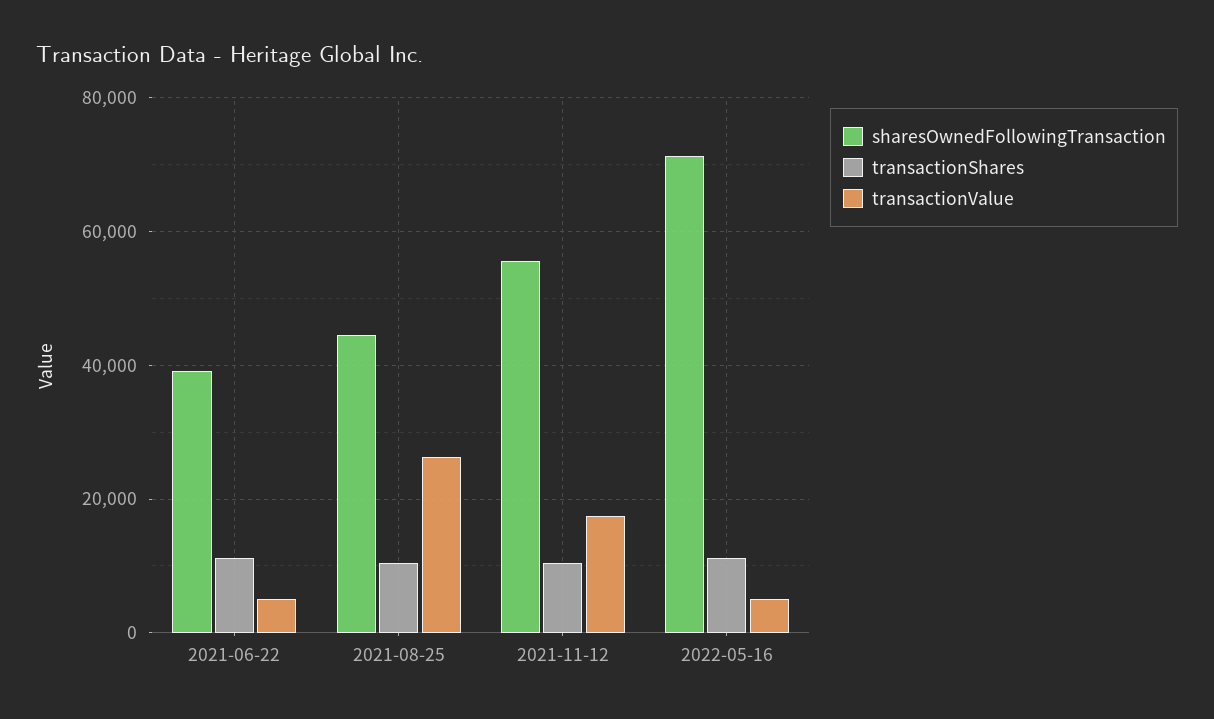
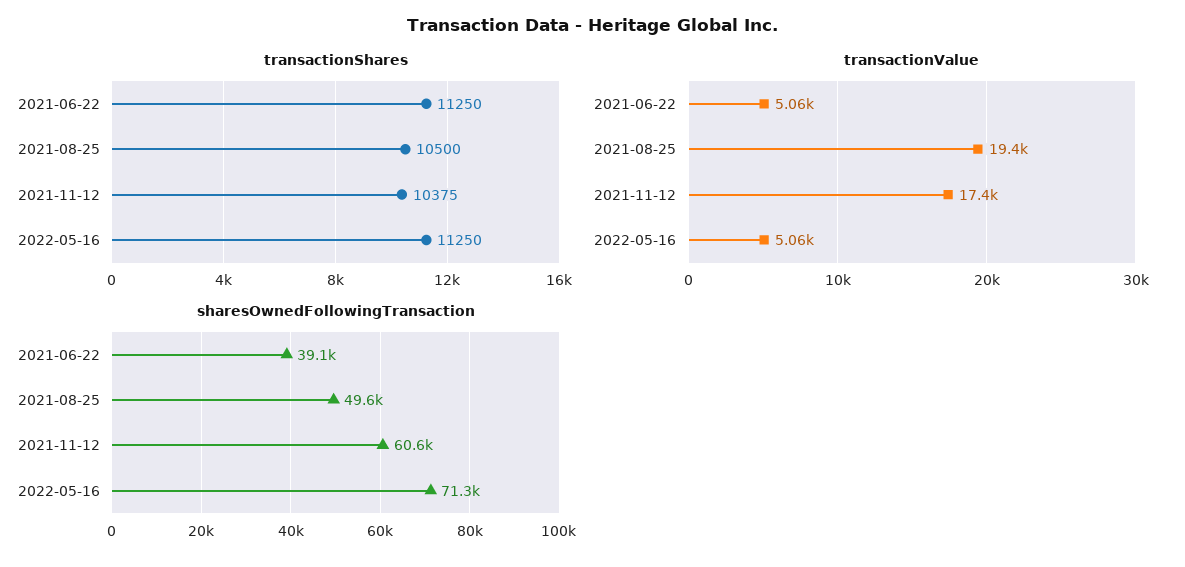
  {
    "sharesOwnedFollowingTransaction": {
      "2021-06-22": 39100,
-     "2021-08-25": 44000,
+     "2021-08-25": 49600,
-     "2021-11-12": 56000,
+     "2021-11-12": 60600,
      "2022-05-16": 71300
    },
    "transactionShares": {
      "2021-06-22": 11250,
      "2021-08-25": 10500,
      "2021-11-12": 10375,
      "2022-05-16": 11250
    },
    "transactionValue": {
      "2021-06-22": 5060,
-     "2021-08-25": 26000,
+     "2021-08-25": 19400,
      "2021-11-12": 17400,
      "2022-05-16": 5060
    }
  }

